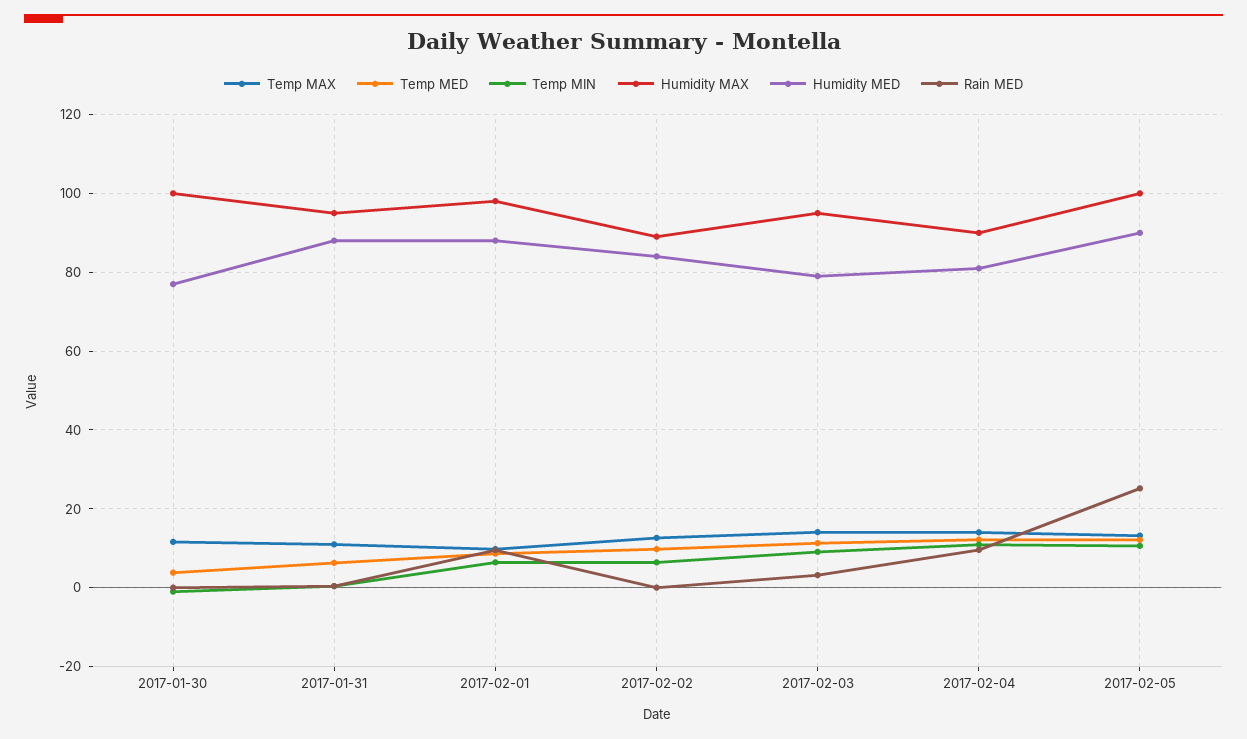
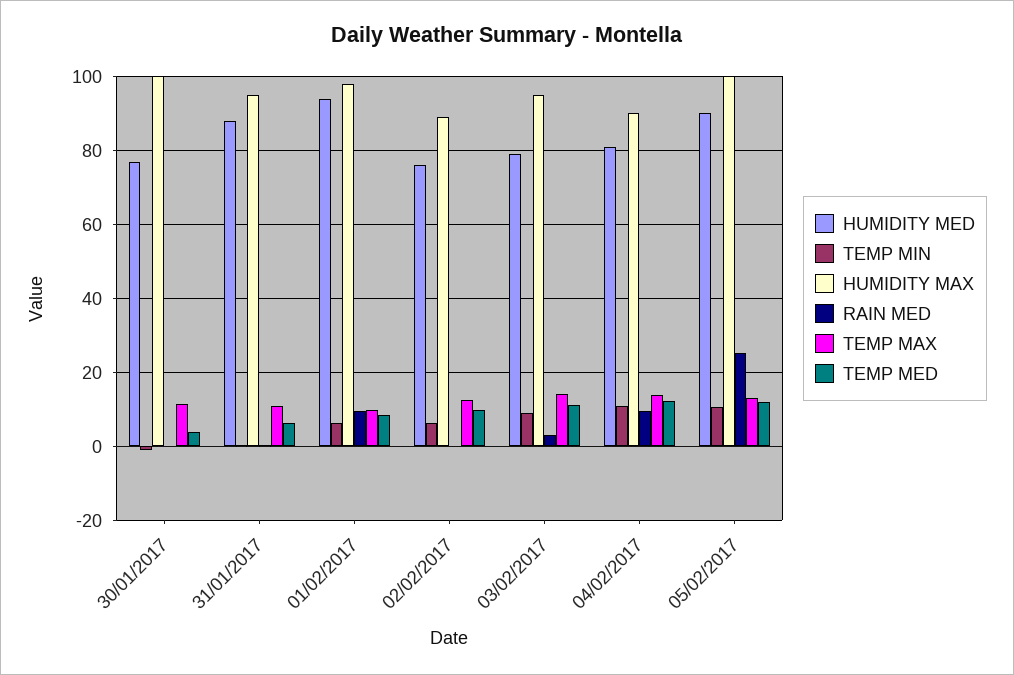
  {
    "Temp MAX": {
      "2017-01-30": 12,
      "2017-01-31": 12,
      "2017-02-01": 10,
      "2017-02-02": 12,
      "2017-02-03": 14,
      "2017-02-04": 14,
      "2017-02-05": 14
    },
    "Temp MED": {
      "2017-01-30": 4,
      "2017-01-31": 6,
      "2017-02-01": 8,
      "2017-02-02": 10,
      "2017-02-03": 12,
      "2017-02-04": 12,
      "2017-02-05": 12
    },
    "Temp MIN": {
      "2017-01-30": -2,
      "2017-01-31": 0,
      "2017-02-01": 6,
      "2017-02-02": 6,
      "2017-02-03": 10,
      "2017-02-04": 10,
      "2017-02-05": 10
    },
    "Humidity MAX": {
      "2017-01-30": 100,
      "2017-01-31": 96,
      "2017-02-01": 98,
      "2017-02-02": 90,
      "2017-02-03": 96,
      "2017-02-04": 90,
      "2017-02-05": 100
    },
    "Humidity MED": {
      "2017-01-30": 78,
      "2017-01-31": 88,
-     "2017-02-01": 88,
+     "2017-02-01": 94,
-     "2017-02-02": 84,
+     "2017-02-02": 76,
      "2017-02-03": 80,
      "2017-02-04": 82,
      "2017-02-05": 90
    },
    "Rain MED": {
      "2017-01-30": 0,
      "2017-01-31": 0,
      "2017-02-01": 10,
      "2017-02-02": 0,
      "2017-02-03": 4,
      "2017-02-04": 10,
      "2017-02-05": 26
    }
  }

